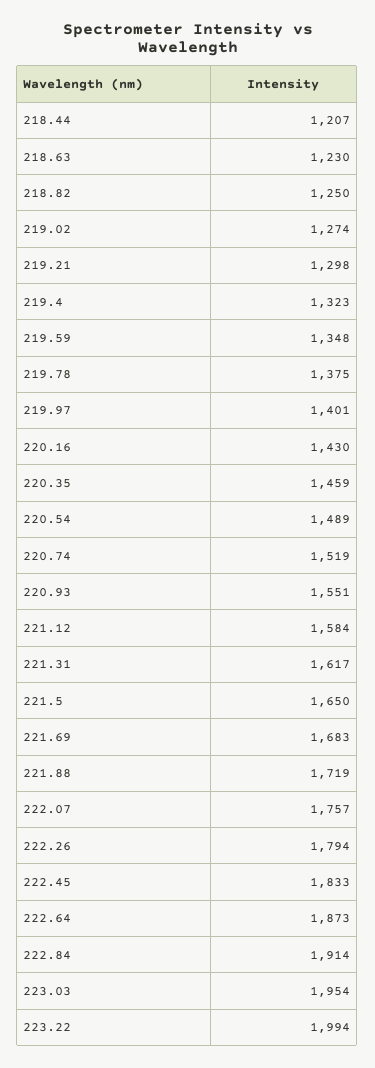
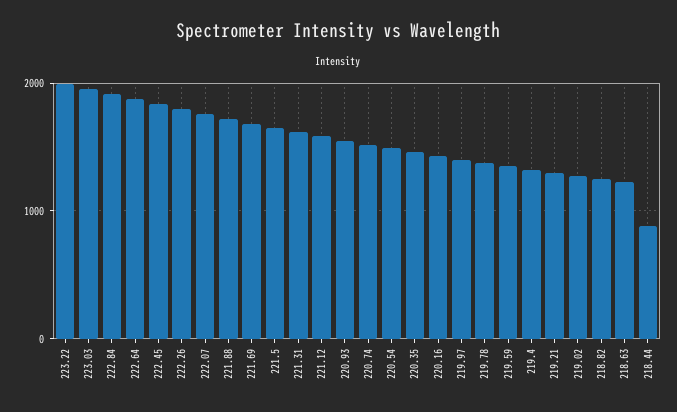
  {
-   "218.44": 1207,
+   "218.44": 900,
    "218.63": 1230,
    "218.82": 1250,
    "219.02": 1274,
    "219.21": 1298,
    "219.4": 1323,
    "219.59": 1348,
    "219.78": 1375,
    "219.97": 1401,
    "220.16": 1430,
    "220.35": 1459,
    "220.54": 1489,
    "220.74": 1519,
    "220.93": 1551,
    "221.12": 1584,
    "221.31": 1617,
    "221.5": 1650,
    "221.69": 1683,
    "221.88": 1719,
    "222.07": 1757,
    "222.26": 1794,
    "222.45": 1833,
    "222.64": 1873,
    "222.84": 1914,
    "223.03": 1954,
    "223.22": 1994
  }

